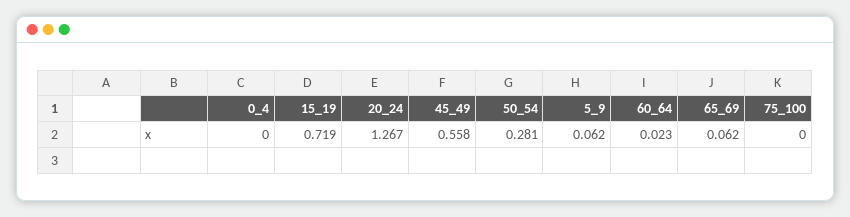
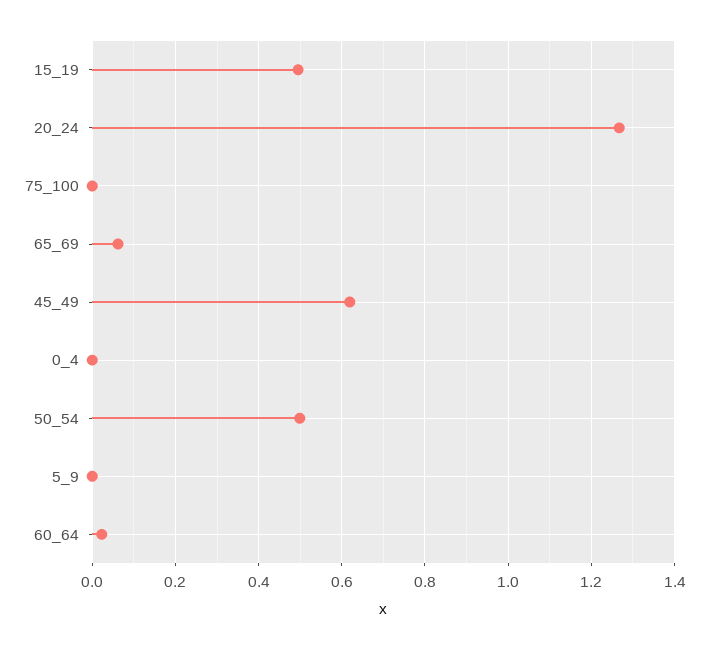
  {
    "0_4": 0,
-   "15_19": 0.719,
+   "15_19": 0.5,
    "20_24": 1.267,
-   "45_49": 0.558,
+   "45_49": 0.62,
-   "50_54": 0.281,
+   "50_54": 0.5,
-   "5_9": 0.062,
+   "5_9": 0,
    "60_64": 0.023,
    "65_69": 0.062,
    "75_100": 0
  }

